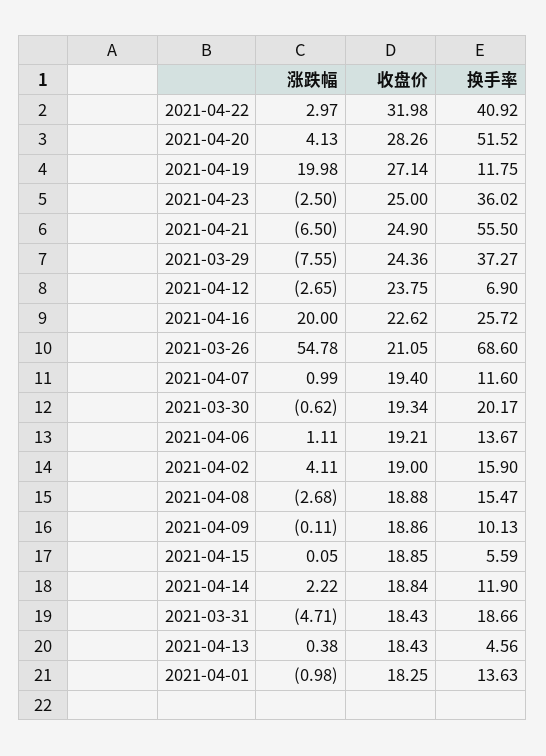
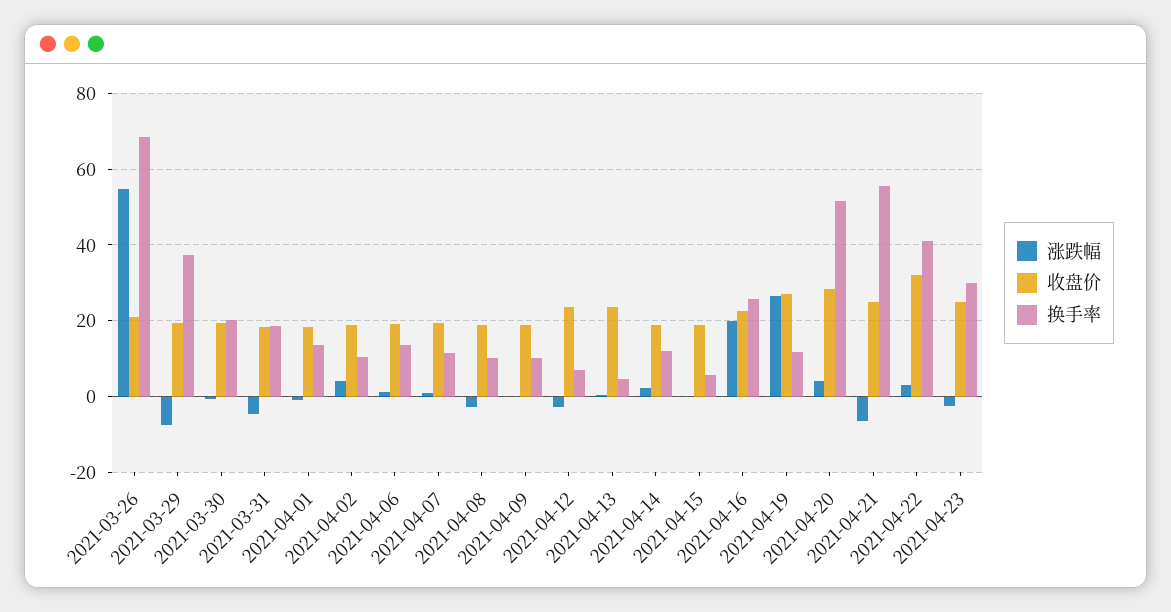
  {
    "涨跌幅": {
      "2021-04-22": 2.97,
      "2021-04-20": 4.13,
-     "2021-04-19": 19.98,
+     "2021-04-19": 26,
      "2021-04-23": -2.5,
      "2021-04-21": -6.5,
      "2021-03-29": -7.55,
      "2021-04-12": -2.65,
      "2021-04-16": 20,
      "2021-03-26": 54.78,
      "2021-04-07": 0.99,
      "2021-03-30": -0.62,
      "2021-04-06": 1.11,
      "2021-04-02": 4.11,
      "2021-04-08": -2.68,
      "2021-04-09": -0.11,
      "2021-04-15": 0.05,
      "2021-04-14": 2.22,
      "2021-03-31": -4.71,
      "2021-04-13": 0.38,
      "2021-04-01": -0.98
    },
    "收盘价": {
      "2021-04-22": 31.98,
      "2021-04-20": 28.26,
      "2021-04-19": 27.14,
      "2021-04-23": 25,
      "2021-04-21": 24.9,
-     "2021-03-29": 24.36,
+     "2021-03-29": 20,
      "2021-04-12": 23.75,
      "2021-04-16": 22.62,
      "2021-03-26": 21.05,
      "2021-04-07": 19.4,
      "2021-03-30": 19.34,
      "2021-04-06": 19.21,
      "2021-04-02": 19,
      "2021-04-08": 18.88,
      "2021-04-09": 18.86,
      "2021-04-15": 18.85,
      "2021-04-14": 18.84,
      "2021-03-31": 18.43,
-     "2021-04-13": 18.43,
+     "2021-04-13": 24,
      "2021-04-01": 18.25
    },
    "换手率": {
      "2021-04-22": 40.92,
      "2021-04-20": 51.52,
      "2021-04-19": 11.75,
-     "2021-04-23": 36.02,
+     "2021-04-23": 30,
      "2021-04-21": 55.5,
      "2021-03-29": 37.27,
      "2021-04-12": 6.9,
      "2021-04-16": 25.72,
      "2021-03-26": 68.6,
      "2021-04-07": 11.6,
      "2021-03-30": 20.17,
      "2021-04-06": 13.67,
-     "2021-04-02": 15.9,
+     "2021-04-02": 10,
-     "2021-04-08": 15.47,
+     "2021-04-08": 10,
      "2021-04-09": 10.13,
      "2021-04-15": 5.59,
      "2021-04-14": 11.9,
      "2021-03-31": 18.66,
      "2021-04-13": 4.56,
      "2021-04-01": 13.63
    }
  }

